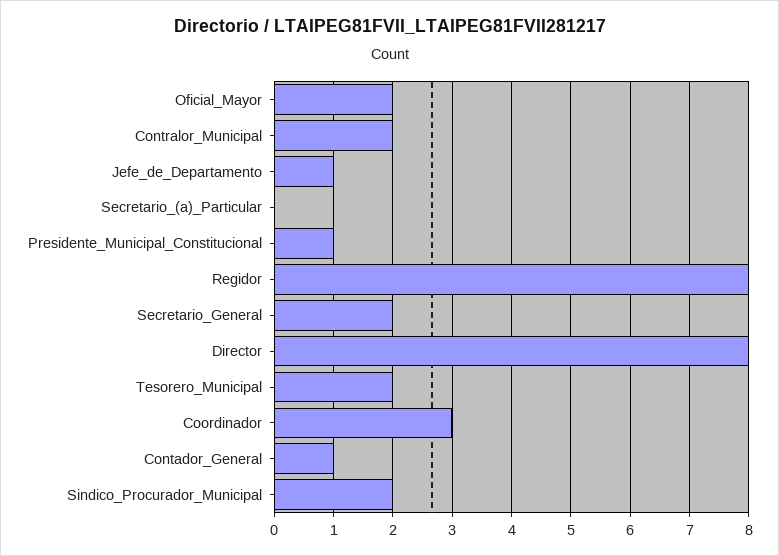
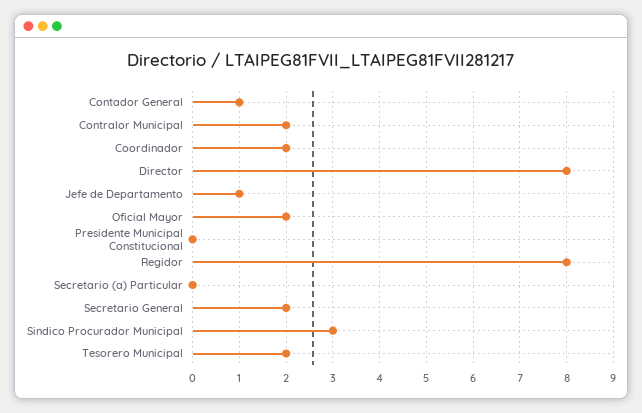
  {
    "Oficial_Mayor": 2,
    "Contralor_Municipal": 2,
    "Jefe_de_Departamento": 1,
    "Secretario_(a)_Particular": 0,
-   "Presidente_Municipal_Constitucional": 1,
+   "Presidente_Municipal_Constitucional": 0,
    "Regidor": 8,
    "Secretario_General": 2,
    "Director": 8,
    "Tesorero_Municipal": 2,
-   "Coordinador": 3,
+   "Coordinador": 2,
    "Contador_General": 1,
-   "Sindico_Procurador_Municipal": 2
+   "Sindico_Procurador_Municipal": 3
  }

